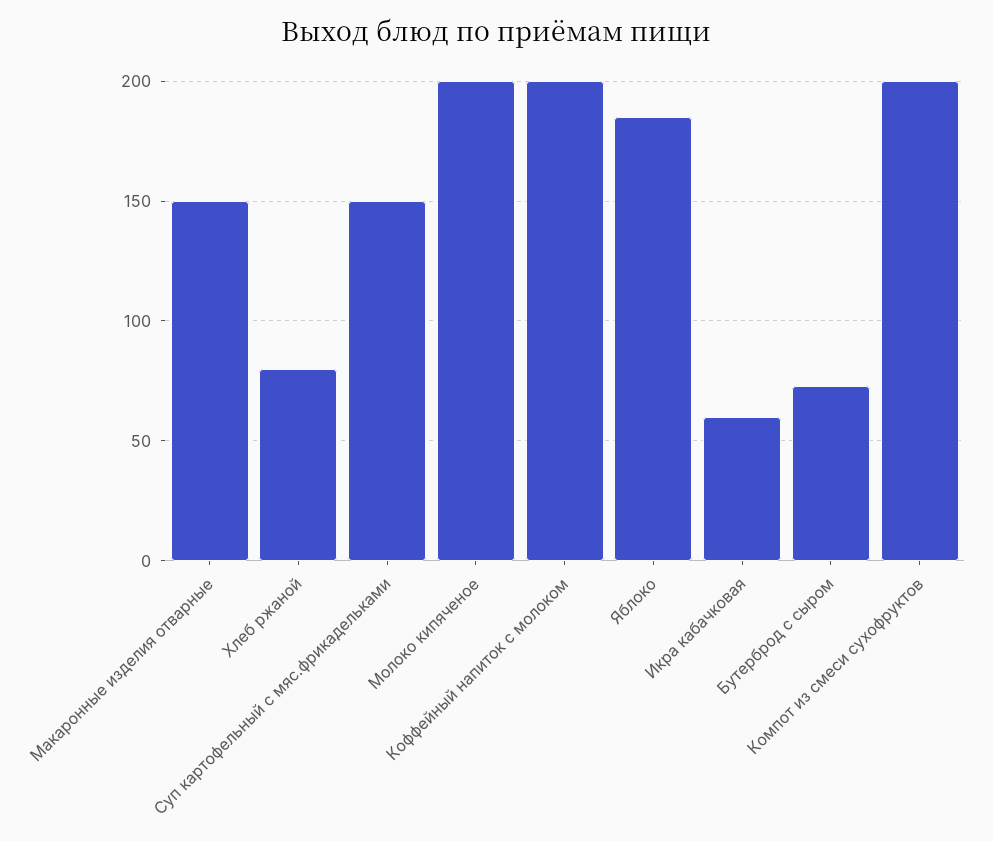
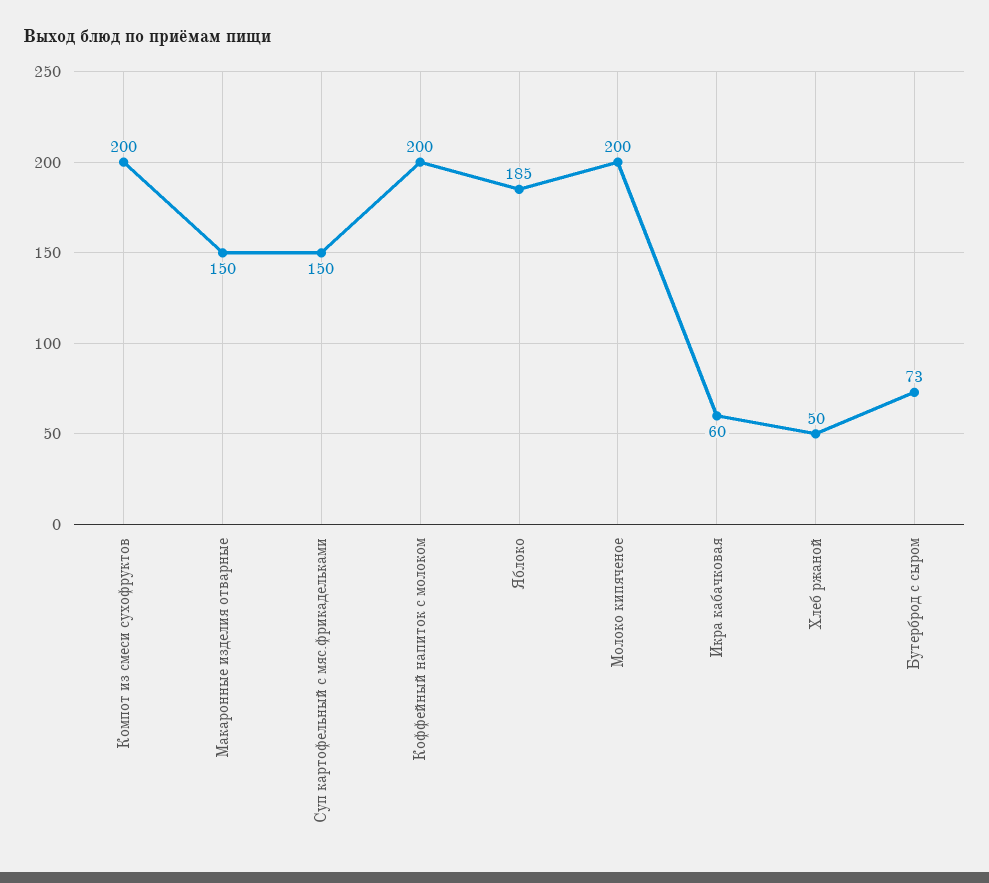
  {
    "Макаронные изделия отварные": 150,
-   "Хлеб ржаной": 80,
+   "Хлеб ржаной": 50,
    "Суп картофельный с мяс.фрикадельками": 150,
    "Молоко кипяченое": 200,
    "Коффейный напиток с молоком": 200,
    "Яблоко": 185,
    "Икра кабачковая": 60,
    "Бутерброд с сыром": 73,
    "Компот из смеси сухофруктов": 200
  }

